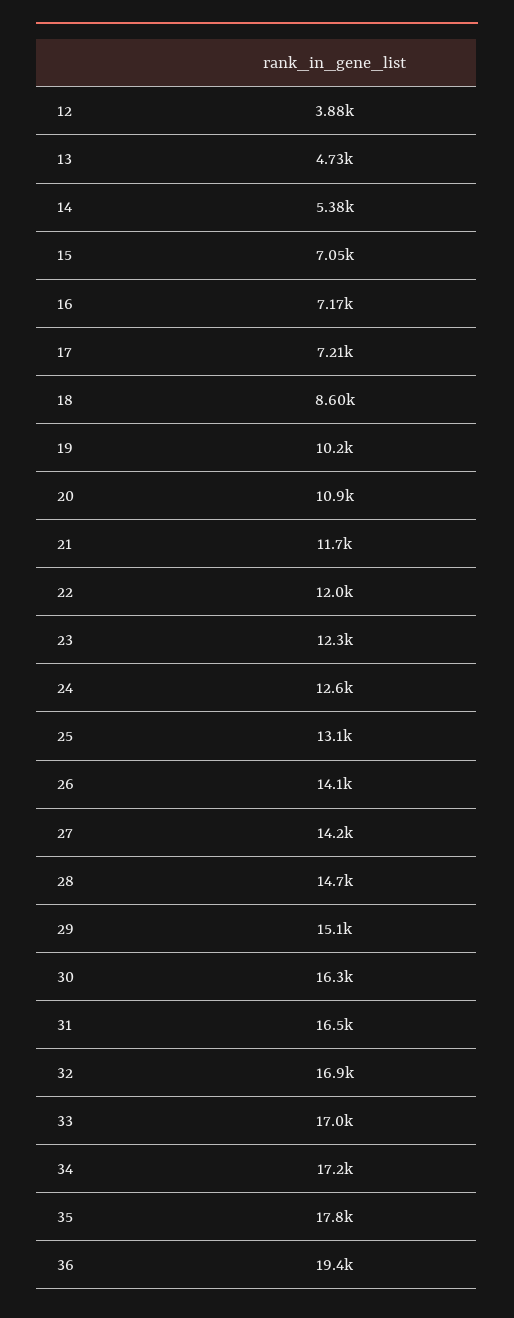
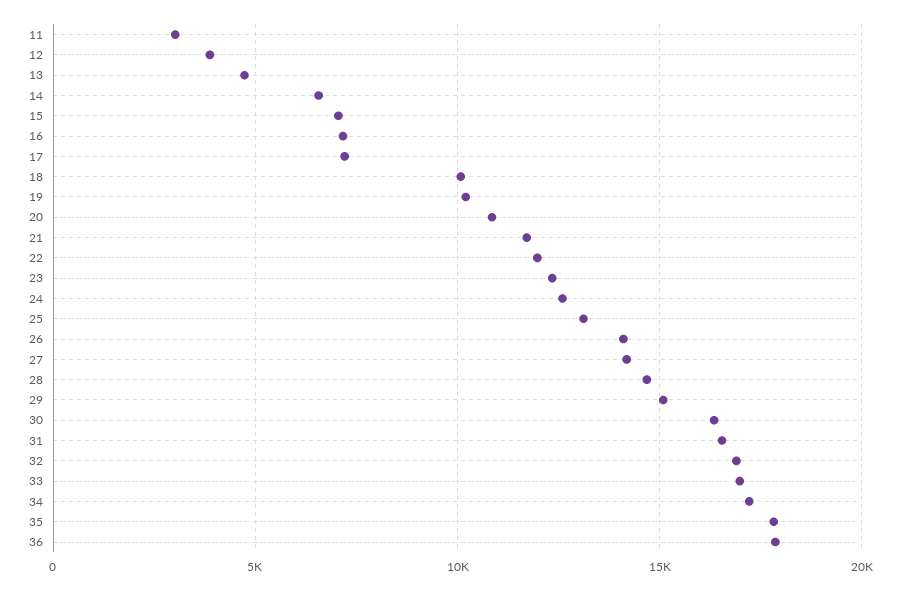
  {
    "12": 3880,
    "13": 4730,
-   "14": 5380,
+   "14": 6500,
    "15": 7050,
    "16": 7170,
    "17": 7210,
-   "18": 8600,
+   "18": 10000,
    "19": 10200,
    "20": 10900,
    "21": 11700,
    "22": 12000,
    "23": 12300,
    "24": 12600,
    "25": 13100,
    "26": 14100,
    "27": 14200,
    "28": 14700,
    "29": 15100,
    "30": 16300,
    "31": 16500,
    "32": 16900,
    "33": 17000,
    "34": 17200,
    "35": 17800,
-   "36": 19400
+   "36": 18000,
+   "11": 3000
  }

